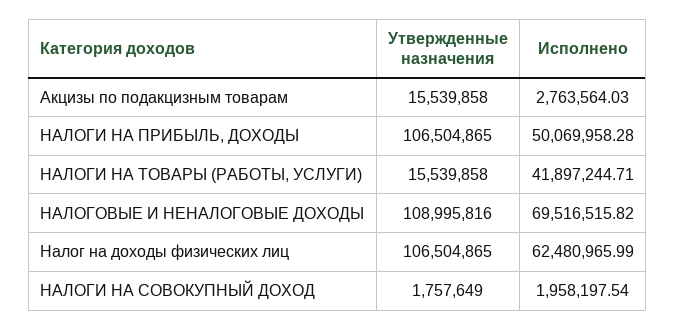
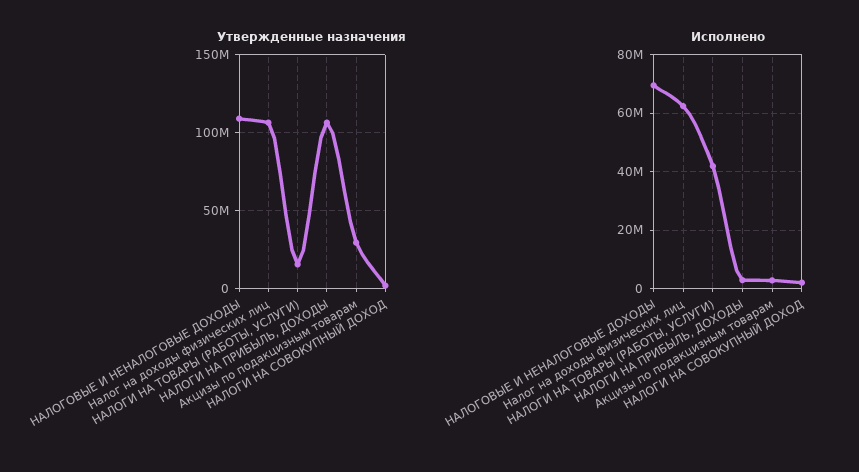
  {
    "Утвержденные назначения": {
-     "Акцизы по подакцизным товарам": 15539858,
+     "Акцизы по подакцизным товарам": 30000000,
      "НАЛОГИ НА ПРИБЫЛЬ, ДОХОДЫ": 106504865,
      "НАЛОГИ НА ТОВАРЫ (РАБОТЫ, УСЛУГИ)": 15539858,
      "НАЛОГОВЫЕ И НЕНАЛОГОВЫЕ ДОХОДЫ": 108995816,
      "Налог на доходы физических лиц": 106504865,
      "НАЛОГИ НА СОВОКУПНЫЙ ДОХОД": 1757649
    },
    "Исполнено": {
      "Акцизы по подакцизным товарам": 2763564.03,
-     "НАЛОГИ НА ПРИБЫЛЬ, ДОХОДЫ": 50069958.28,
+     "НАЛОГИ НА ПРИБЫЛЬ, ДОХОДЫ": 2500000,
      "НАЛОГИ НА ТОВАРЫ (РАБОТЫ, УСЛУГИ)": 41897244.71,
      "НАЛОГОВЫЕ И НЕНАЛОГОВЫЕ ДОХОДЫ": 69516515.82,
      "Налог на доходы физических лиц": 62480965.99,
      "НАЛОГИ НА СОВОКУПНЫЙ ДОХОД": 1958197.54
    }
  }

